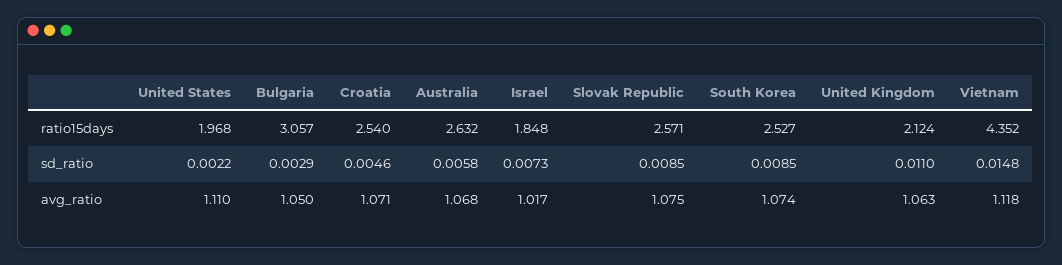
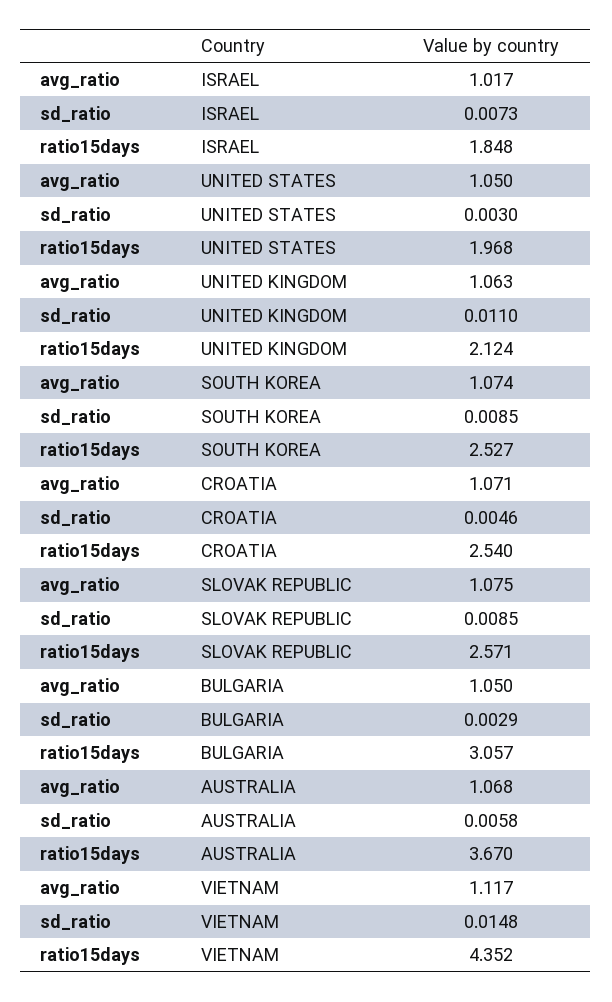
  {
    "United States": {
      "ratio15days": 1.968,
-     "sd_ratio": 0.0022,
+     "sd_ratio": 0.003,
-     "avg_ratio": 1.11
+     "avg_ratio": 1.05
    },
    "Bulgaria": {
      "ratio15days": 3.057,
      "sd_ratio": 0.0029,
      "avg_ratio": 1.05
    },
    "Croatia": {
      "ratio15days": 2.54,
      "sd_ratio": 0.0046,
      "avg_ratio": 1.071
    },
    "Australia": {
-     "ratio15days": 2.632,
+     "ratio15days": 3.67,
      "sd_ratio": 0.0058,
      "avg_ratio": 1.068
    },
    "Israel": {
      "ratio15days": 1.848,
      "sd_ratio": 0.0073,
      "avg_ratio": 1.017
    },
    "Slovak Republic": {
      "ratio15days": 2.571,
      "sd_ratio": 0.0085,
      "avg_ratio": 1.075
    },
    "South Korea": {
      "ratio15days": 2.527,
      "sd_ratio": 0.0085,
      "avg_ratio": 1.074
    },
    "United Kingdom": {
      "ratio15days": 2.124,
      "sd_ratio": 0.011,
      "avg_ratio": 1.063
    },
    "Vietnam": {
      "ratio15days": 4.352,
      "sd_ratio": 0.0148,
-     "avg_ratio": 1.118
+     "avg_ratio": 1.117
    }
  }

